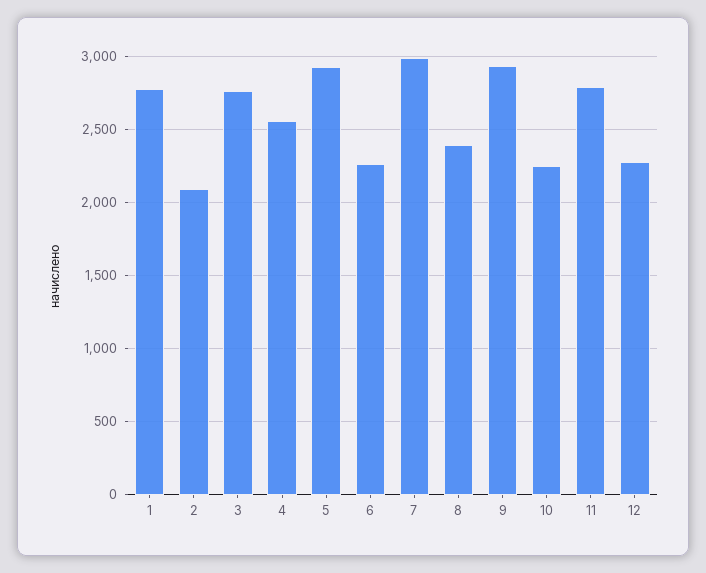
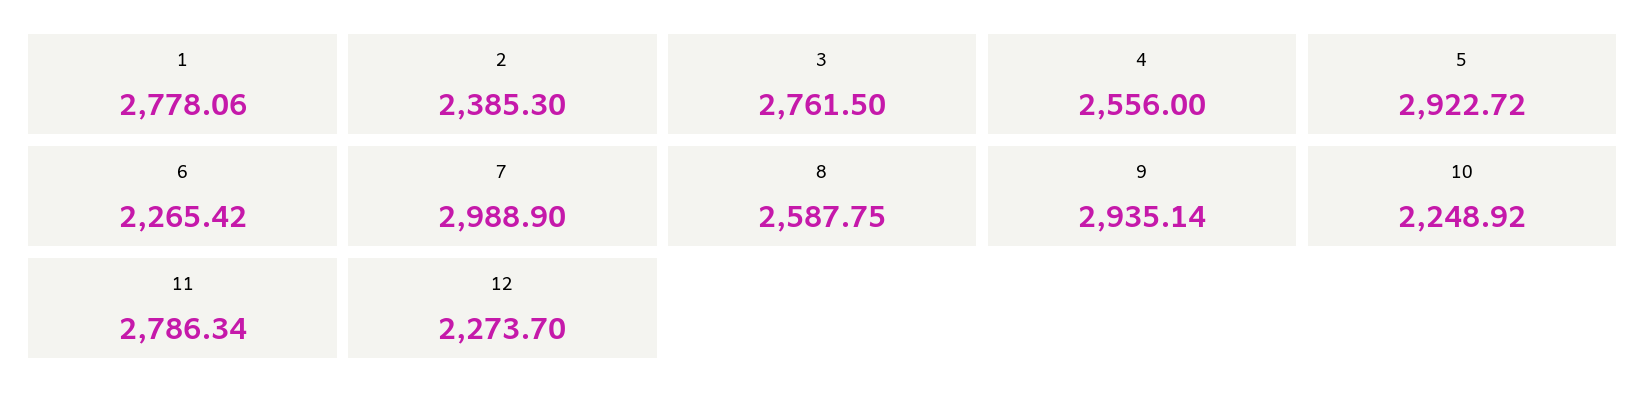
  {
    "1": 2778.06,
-   "2": 2100,
+   "2": 2385.3,
    "3": 2761.5,
    "4": 2556,
    "5": 2922.72,
    "6": 2265.42,
    "7": 2988.9,
-   "8": 2400,
+   "8": 2587.75,
    "9": 2935.14,
    "10": 2248.92,
    "11": 2786.34,
    "12": 2273.7
  }

